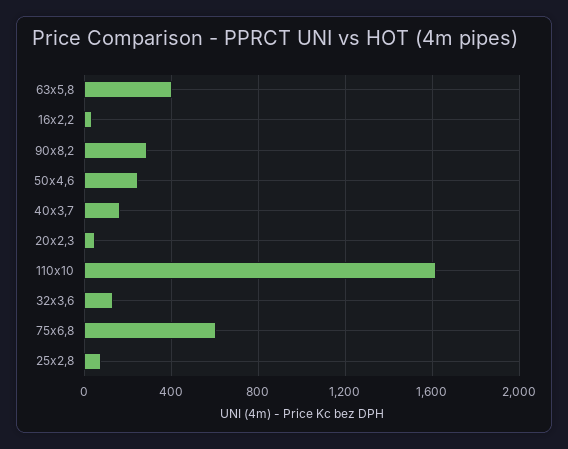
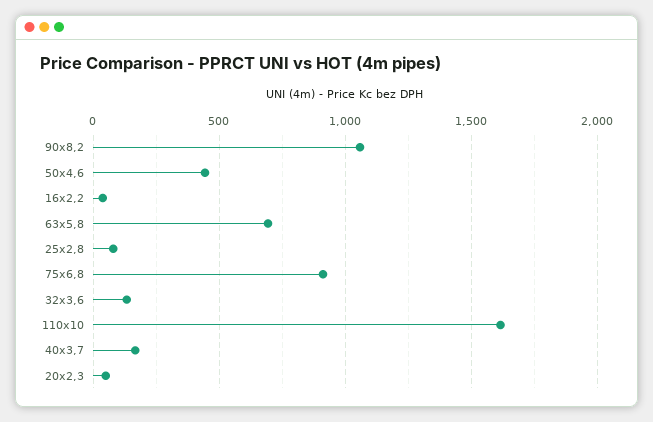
  {
-   "63x5,8": 400,
+   "63x5,8": 700,
    "16x2,2": 50,
-   "90x8,2": 300,
+   "90x8,2": 1050,
-   "50x4,6": 250,
+   "50x4,6": 450,
    "40x3,7": 150,
    "20x2,3": 50,
    "110x10": 1600,
    "32x3,6": 150,
-   "75x6,8": 600,
+   "75x6,8": 900,
    "25x2,8": 100
  }

